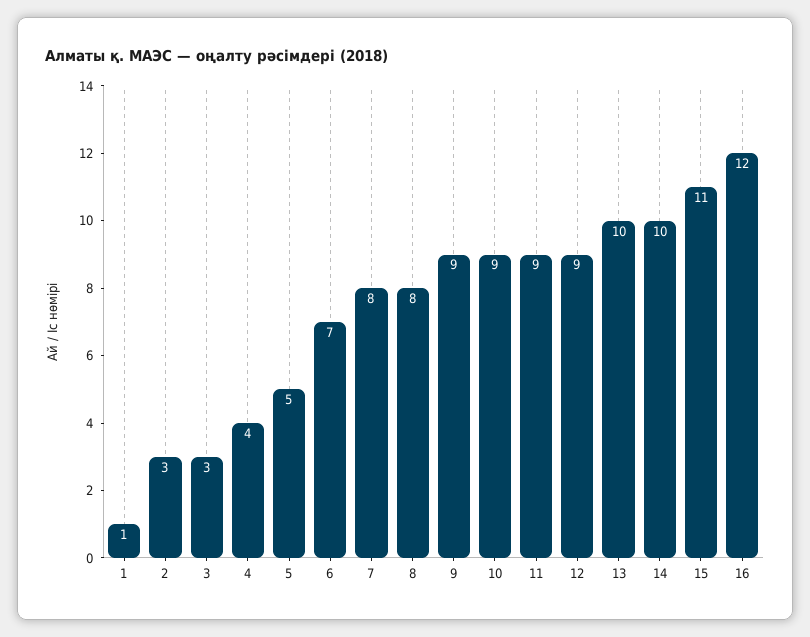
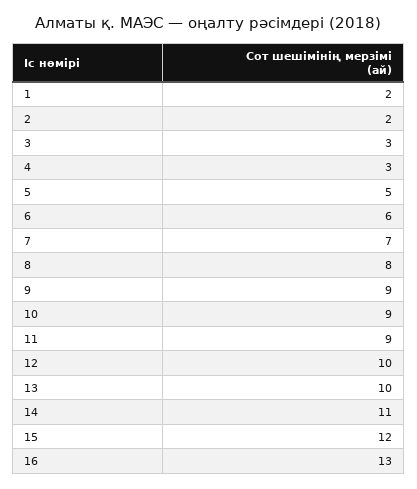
  {
-   "1": 1,
+   "1": 2,
-   "2": 3,
+   "2": 2,
    "3": 3,
-   "4": 4,
+   "4": 3,
    "5": 5,
-   "6": 7,
+   "6": 6,
-   "7": 8,
+   "7": 7,
    "8": 8,
    "9": 9,
    "10": 9,
    "11": 9,
-   "12": 9,
+   "12": 10,
    "13": 10,
-   "14": 10,
+   "14": 11,
-   "15": 11,
+   "15": 12,
-   "16": 12
+   "16": 13
  }

